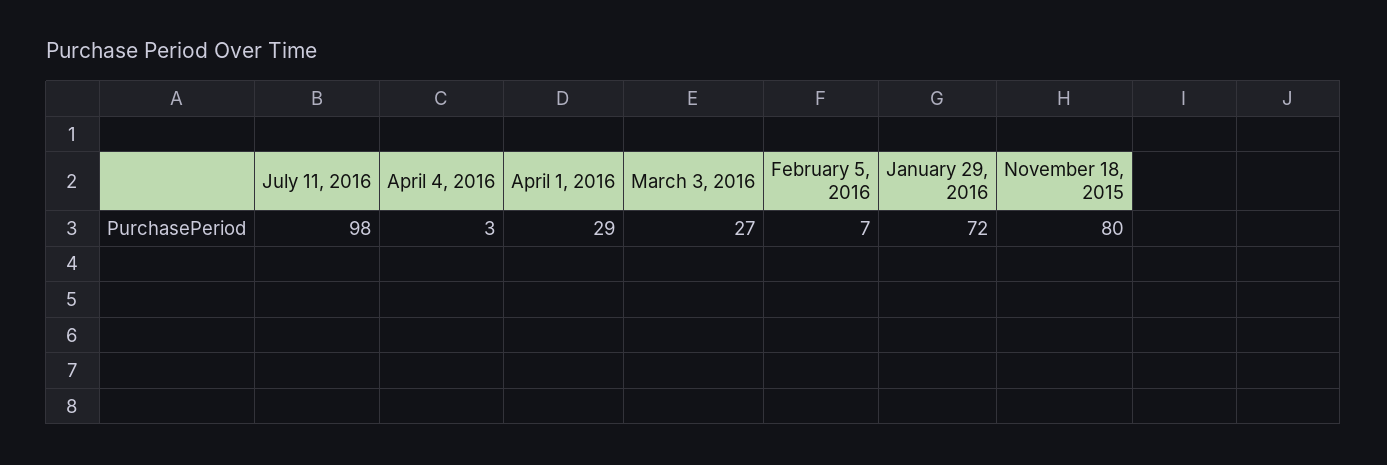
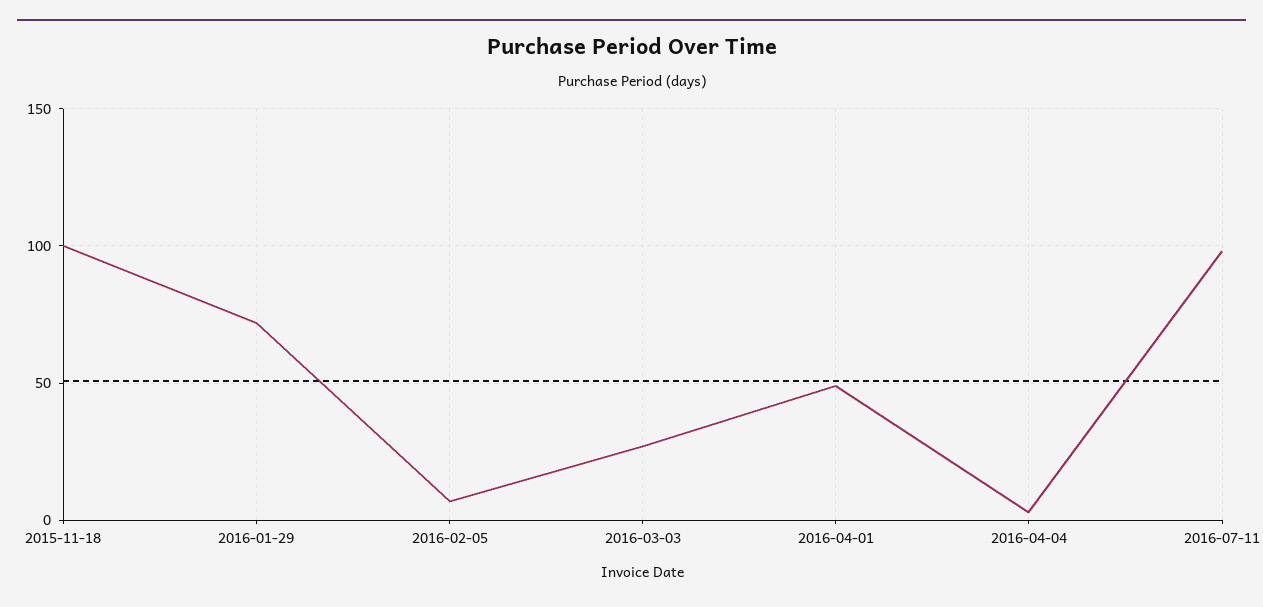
  {
    "July 11, 2016": 98,
    "April 4, 2016": 3,
-   "April 1, 2016": 29,
+   "April 1, 2016": 50,
    "March 3, 2016": 27,
    "February 5, 2016": 7,
    "January 29, 2016": 72,
-   "November 18, 2015": 80
+   "November 18, 2015": 100
  }

